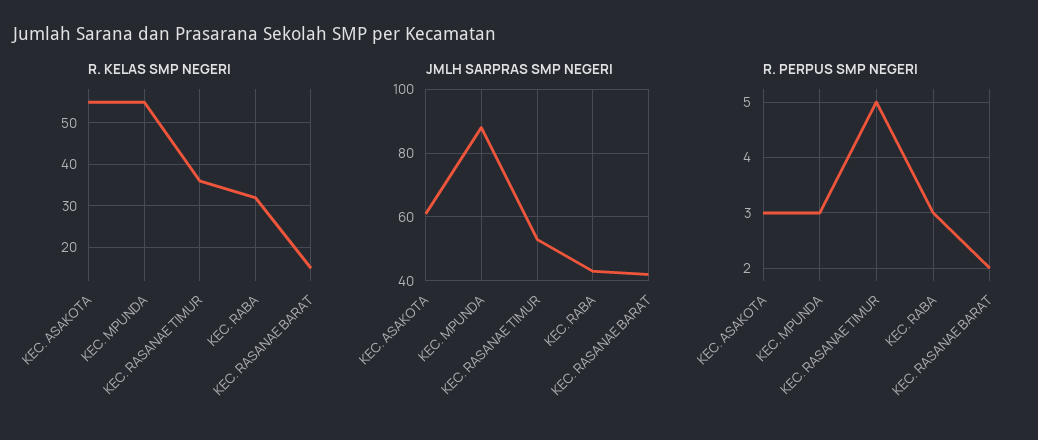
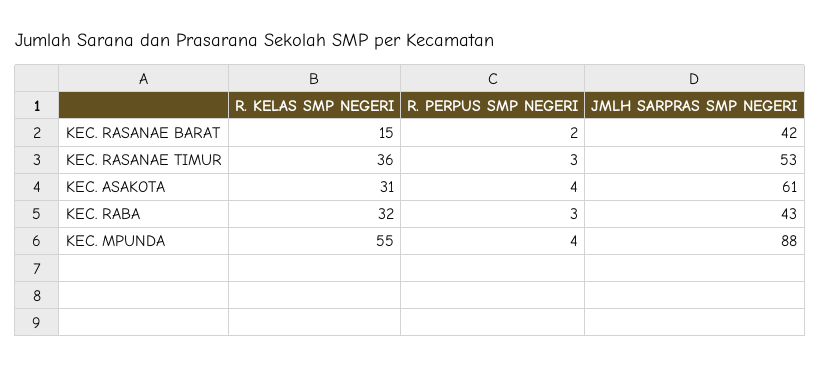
  {
    "R. KELAS SMP NEGERI": {
-     "KEC. ASAKOTA": 55,
+     "KEC. ASAKOTA": 31,
      "KEC. MPUNDA": 55,
      "KEC. RASANAE TIMUR": 36,
      "KEC. RABA": 32,
      "KEC. RASANAE BARAT": 15
    },
    "JMLH SARPRAS SMP NEGERI": {
      "KEC. ASAKOTA": 61,
      "KEC. MPUNDA": 88,
      "KEC. RASANAE TIMUR": 53,
      "KEC. RABA": 43,
      "KEC. RASANAE BARAT": 42
    },
    "R. PERPUS SMP NEGERI": {
-     "KEC. ASAKOTA": 3,
+     "KEC. ASAKOTA": 4,
-     "KEC. MPUNDA": 3,
+     "KEC. MPUNDA": 4,
-     "KEC. RASANAE TIMUR": 5,
+     "KEC. RASANAE TIMUR": 3,
      "KEC. RABA": 3,
      "KEC. RASANAE BARAT": 2
    }
  }

